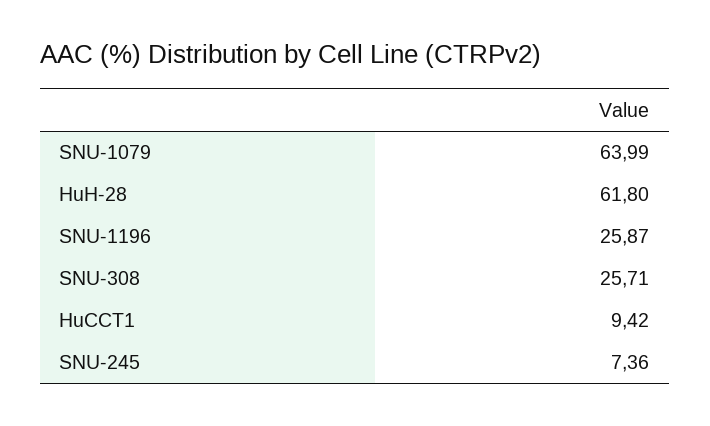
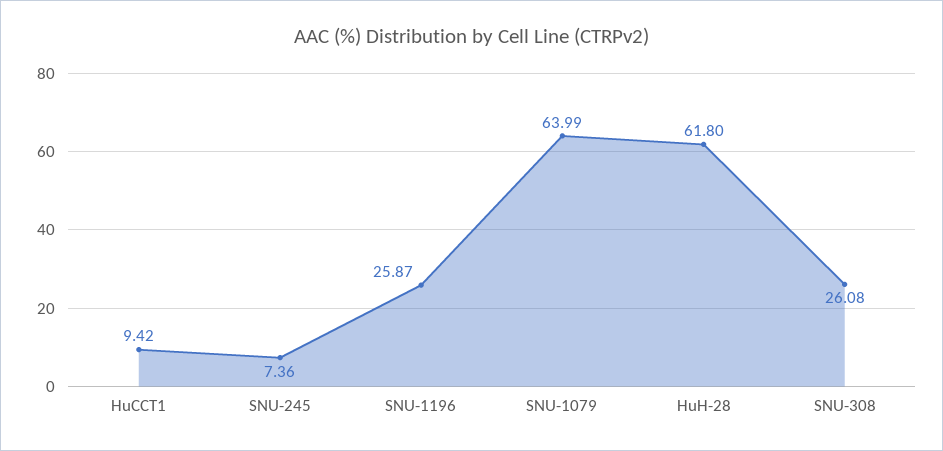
  {
    "SNU-1079": 63.99,
    "HuH-28": 61.8,
    "SNU-1196": 25.87,
-   "SNU-308": 25.71,
+   "SNU-308": 26.08,
    "HuCCT1": 9.42,
    "SNU-245": 7.36
  }

